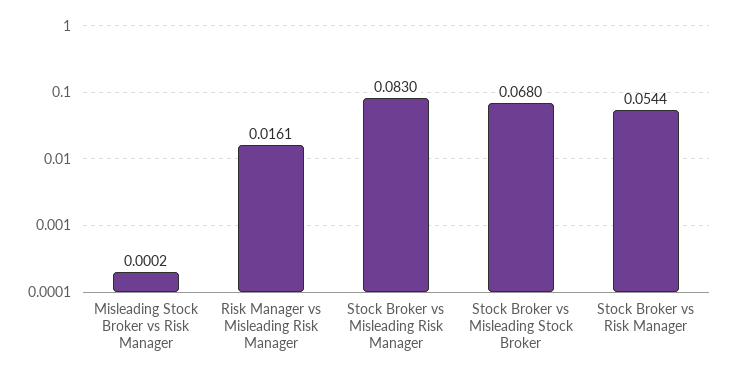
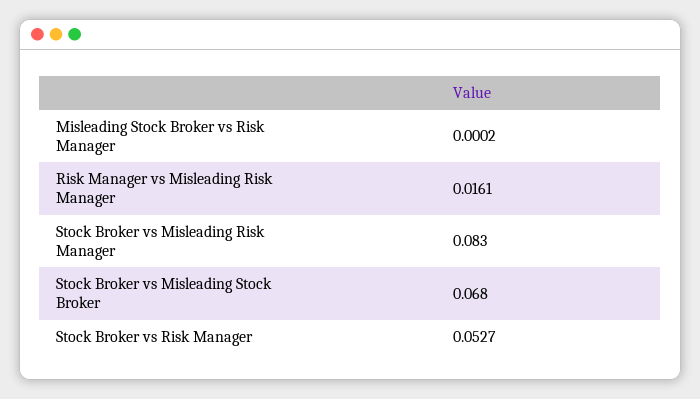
  {
    "Misleading Stock Broker vs Risk Manager": 0.0002,
    "Risk Manager vs Misleading Risk Manager": 0.0161,
    "Stock Broker vs Misleading Risk Manager": 0.083,
    "Stock Broker vs Misleading Stock Broker": 0.068,
-   "Stock Broker vs Risk Manager": 0.0544
+   "Stock Broker vs Risk Manager": 0.0527
  }

